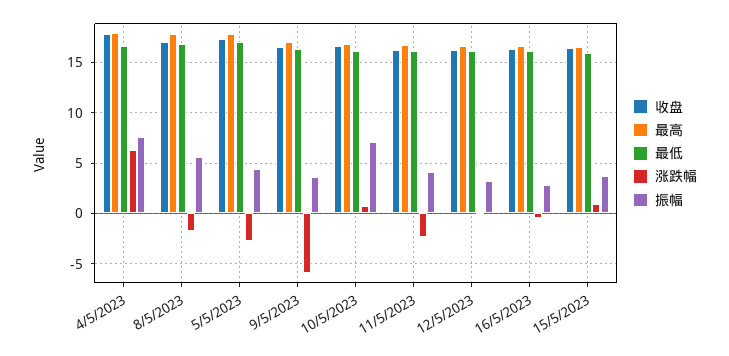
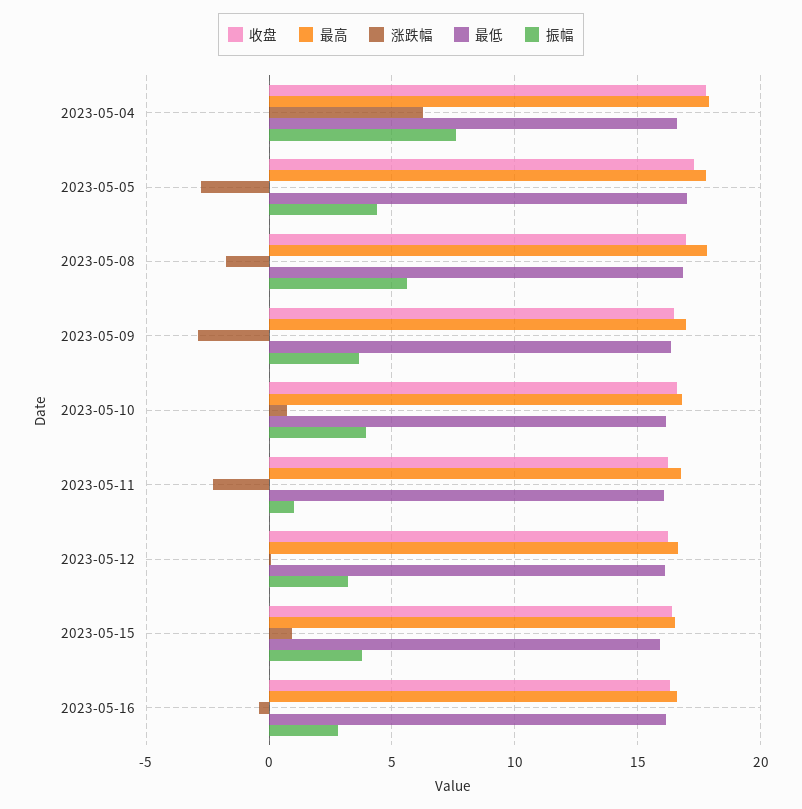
  {
    "收盘": {
      "4/5/2023": 18,
      "8/5/2023": 17,
      "5/5/2023": 17.5,
      "9/5/2023": 16.5,
      "10/5/2023": 16.5,
      "11/5/2023": 16,
      "12/5/2023": 16,
      "16/5/2023": 16.5,
      "15/5/2023": 16.5
    },
    "最高": {
      "4/5/2023": 18,
      "8/5/2023": 18,
      "5/5/2023": 18,
      "9/5/2023": 17,
      "10/5/2023": 17,
      "11/5/2023": 17,
      "12/5/2023": 16.5,
      "16/5/2023": 16.5,
      "15/5/2023": 16.5
    },
    "最低": {
      "4/5/2023": 16.5,
      "8/5/2023": 17,
      "5/5/2023": 17,
      "9/5/2023": 16.5,
      "10/5/2023": 16,
      "11/5/2023": 16,
      "12/5/2023": 16,
      "16/5/2023": 16,
      "15/5/2023": 16
    },
    "涨跌幅": {
      "4/5/2023": 6.5,
      "8/5/2023": -1.5,
      "5/5/2023": -3,
-     "9/5/2023": -6,
+     "9/5/2023": -3,
      "10/5/2023": 0.5,
      "11/5/2023": -2.5,
      "12/5/2023": 0,
      "16/5/2023": -0.5,
      "15/5/2023": 1
    },
    "振幅": {
      "4/5/2023": 7.5,
      "8/5/2023": 5.5,
      "5/5/2023": 4.5,
      "9/5/2023": 3.5,
-     "10/5/2023": 7,
+     "10/5/2023": 4,
-     "11/5/2023": 4,
+     "11/5/2023": 1,
      "12/5/2023": 3,
      "16/5/2023": 3,
      "15/5/2023": 4
    }
  }

